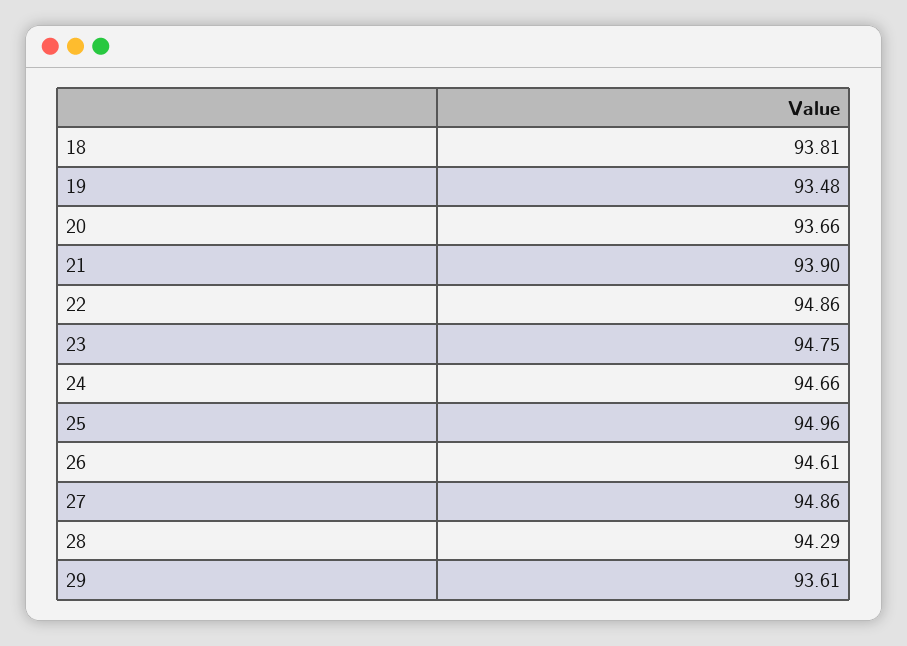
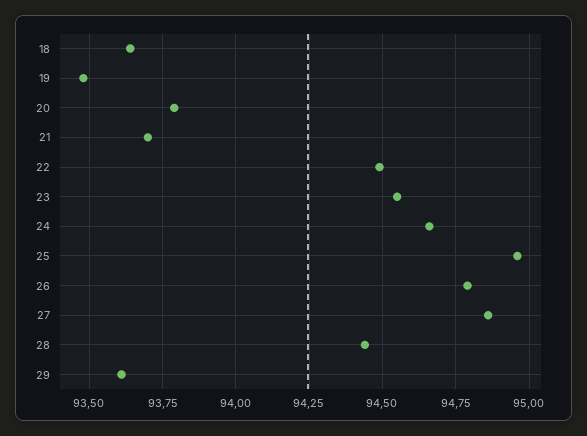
  {
-   "18": 93.81,
+   "18": 93.65,
    "19": 93.48,
-   "20": 93.66,
+   "20": 93.8,
-   "21": 93.9,
+   "21": 93.7,
-   "22": 94.86,
+   "22": 94.5,
-   "23": 94.75,
+   "23": 94.55,
    "24": 94.66,
    "25": 94.96,
-   "26": 94.61,
+   "26": 94.8,
    "27": 94.86,
-   "28": 94.29,
+   "28": 94.45,
    "29": 93.61
  }

